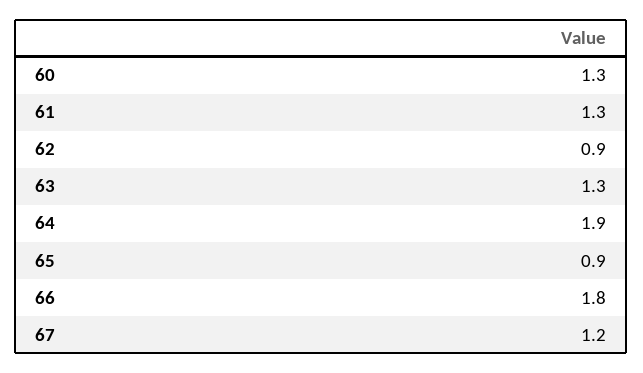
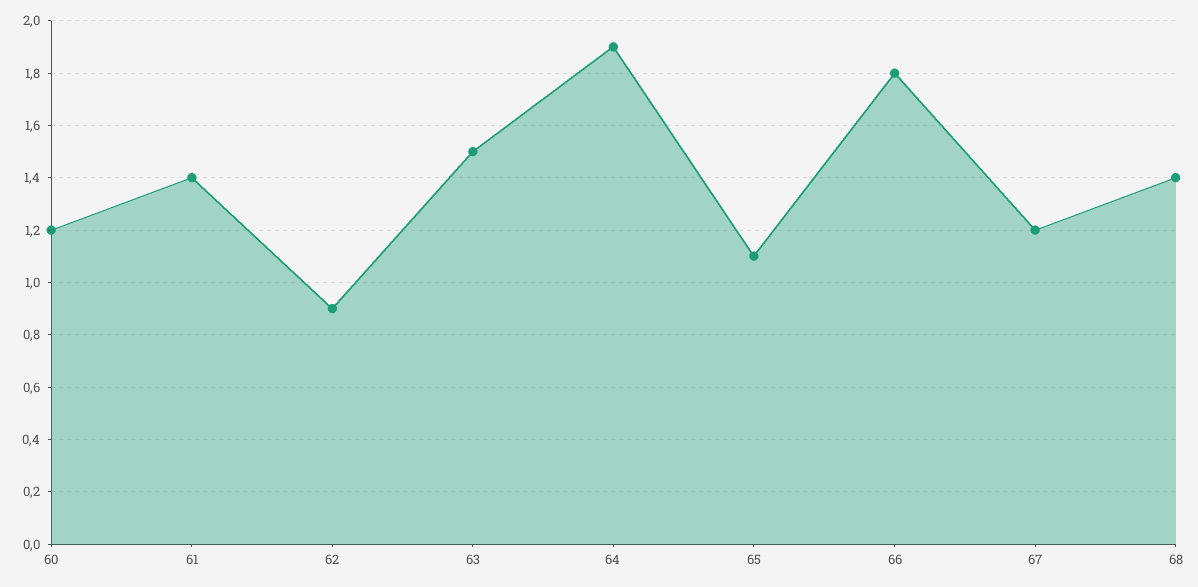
  {
-   "60": 1.3,
+   "60": 1.2,
-   "61": 1.3,
+   "61": 1.4,
    "62": 0.9,
-   "63": 1.3,
+   "63": 1.5,
    "64": 1.9,
-   "65": 0.9,
+   "65": 1.1,
    "66": 1.8,
-   "67": 1.2
+   "67": 1.2,
+   "68": 1.4
  }

